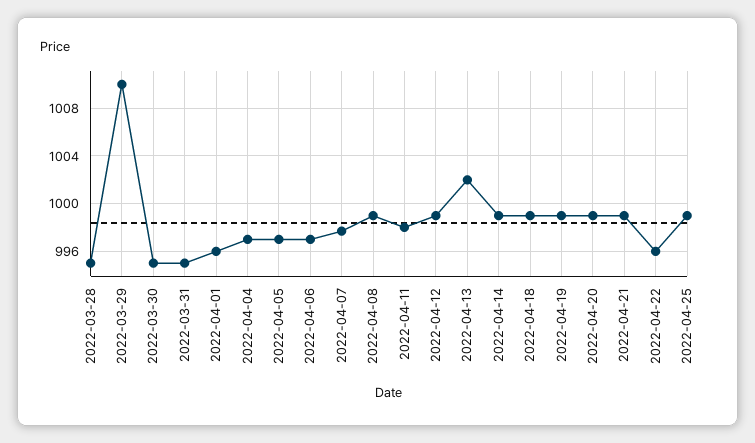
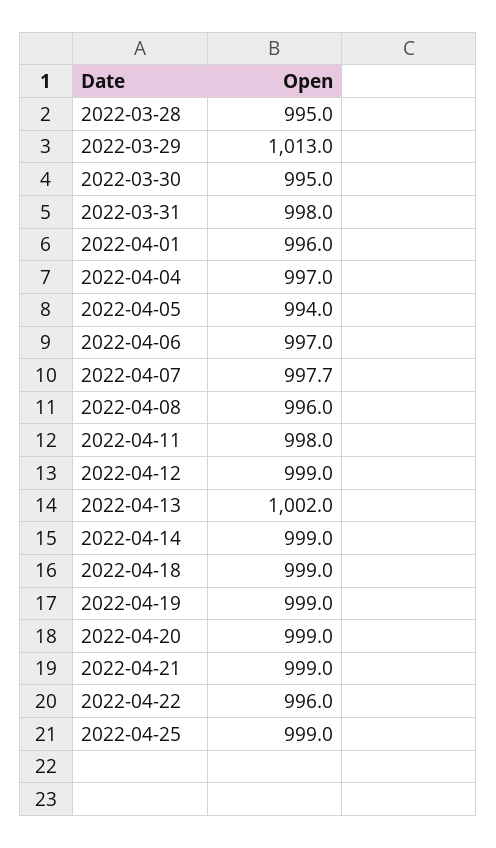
  {
    "2022-03-28": 995,
-   "2022-03-29": 1010,
+   "2022-03-29": 1013,
    "2022-03-30": 995,
-   "2022-03-31": 995,
+   "2022-03-31": 998,
    "2022-04-01": 996,
    "2022-04-04": 997,
-   "2022-04-05": 997,
+   "2022-04-05": 994,
    "2022-04-06": 997,
    "2022-04-07": 997.7,
-   "2022-04-08": 999,
+   "2022-04-08": 996,
    "2022-04-11": 998,
    "2022-04-12": 999,
    "2022-04-13": 1002,
    "2022-04-14": 999,
    "2022-04-18": 999,
    "2022-04-19": 999,
    "2022-04-20": 999,
    "2022-04-21": 999,
    "2022-04-22": 996,
    "2022-04-25": 999
  }

